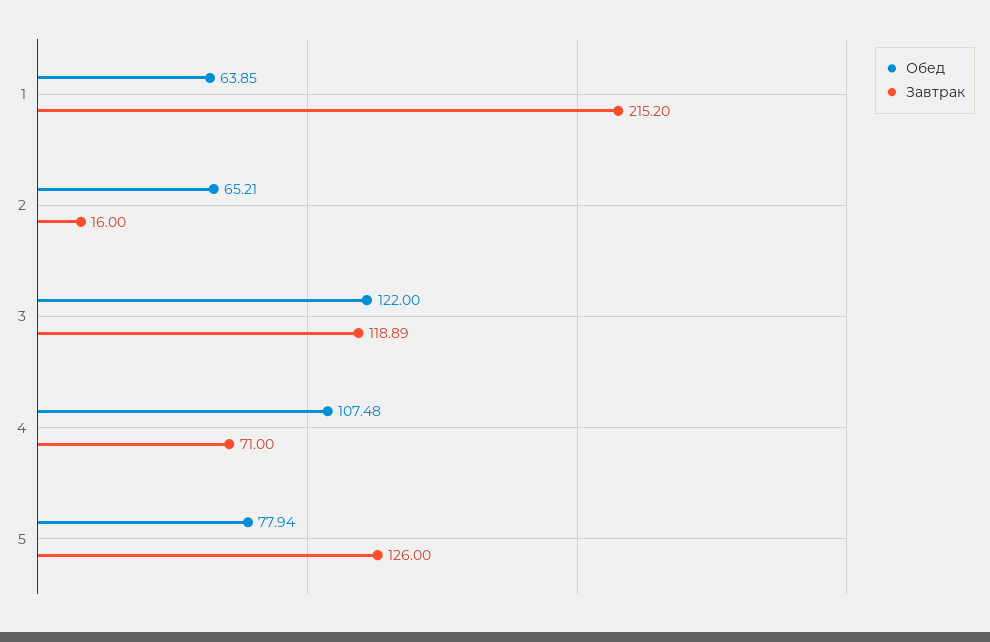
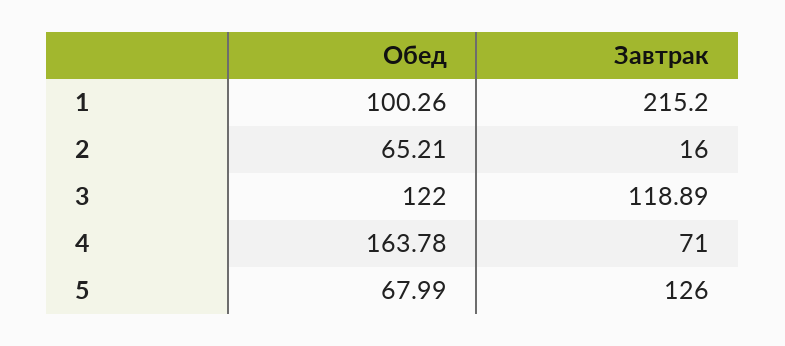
  {
    "Обед": {
-     "1": 63.85,
+     "1": 100.26,
      "2": 65.21,
      "3": 122,
-     "4": 107.48,
+     "4": 163.78,
-     "5": 77.94
+     "5": 67.99
    },
    "Завтрак": {
      "1": 215.2,
      "2": 16,
      "3": 118.89,
      "4": 71,
      "5": 126
    }
  }

